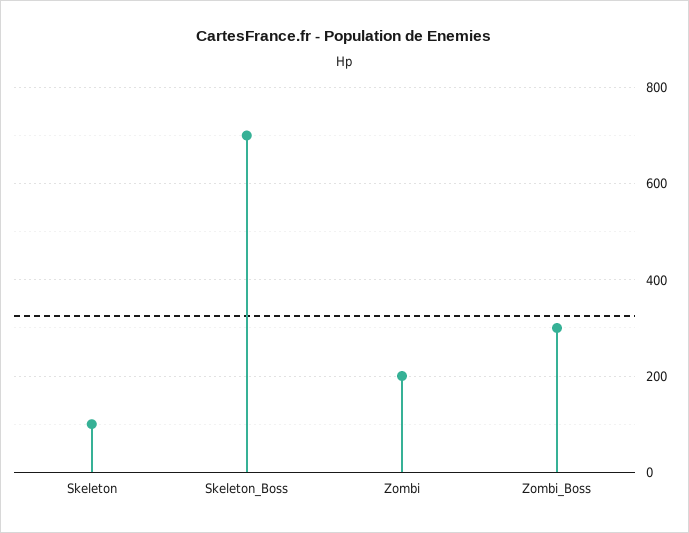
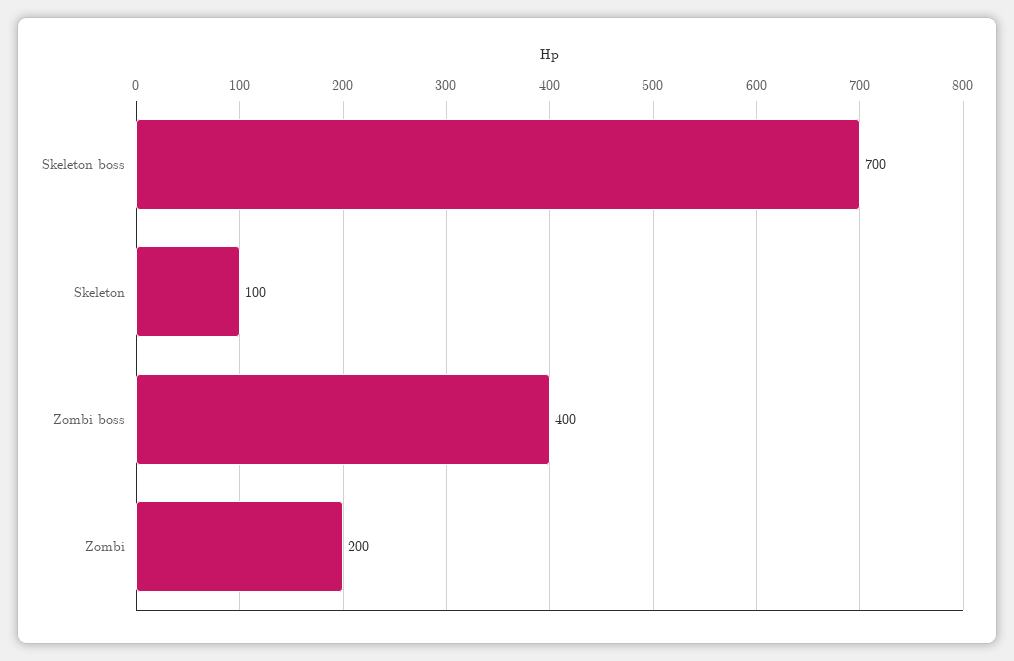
  {
    "Skeleton": 100,
    "Skeleton_Boss": 700,
    "Zombi": 200,
-   "Zombi_Boss": 300
+   "Zombi_Boss": 400
  }

